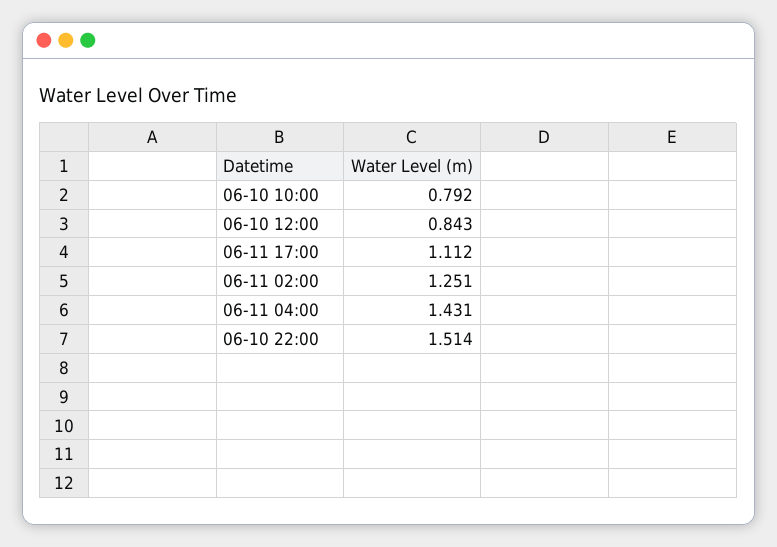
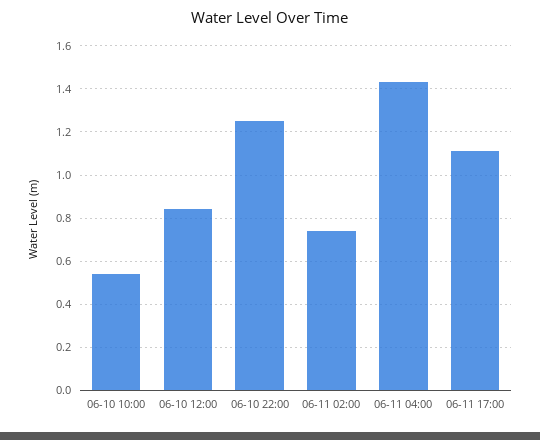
  {
-   "06-10 10:00": 0.792,
+   "06-10 10:00": 0.55,
    "06-10 12:00": 0.843,
    "06-11 17:00": 1.112,
-   "06-11 02:00": 1.251,
+   "06-11 02:00": 0.75,
    "06-11 04:00": 1.431,
-   "06-10 22:00": 1.514
+   "06-10 22:00": 1.25
  }

